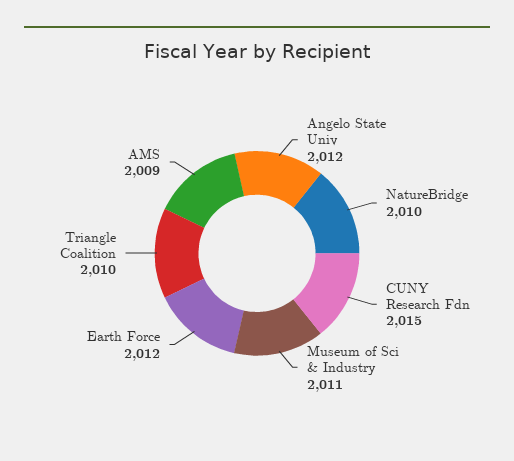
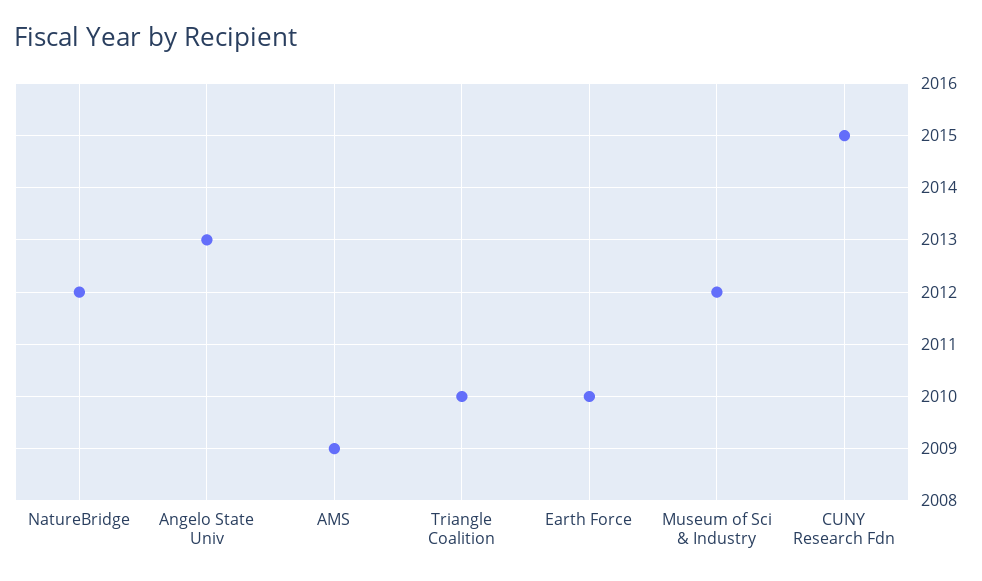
  {
-   "Angelo State Univ": 2012,
+   "Angelo State Univ": 2013,
-   "NatureBridge": 2010,
+   "NatureBridge": 2012,
    "CUNY Research Fdn": 2015,
-   "Museum of Sci & Industry": 2011,
+   "Museum of Sci & Industry": 2012,
-   "Earth Force": 2012,
+   "Earth Force": 2010,
    "Triangle Coalition": 2010,
    "AMS": 2009
  }

